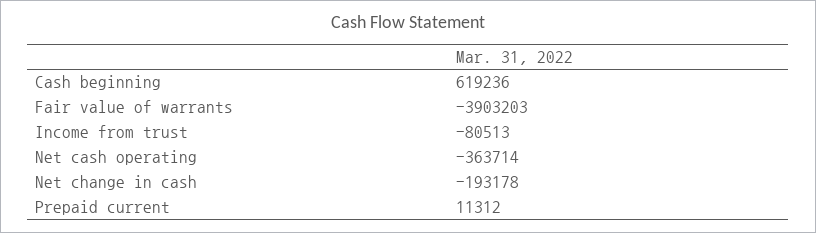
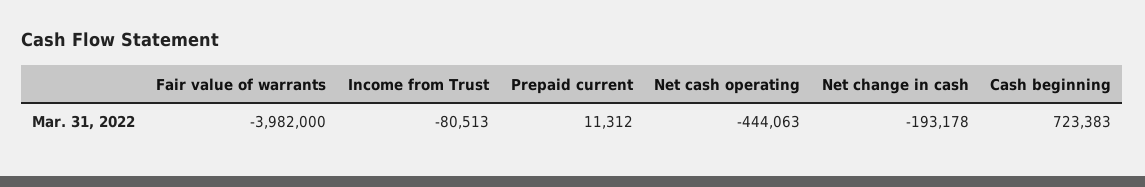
  {
-   "Cash beginning": 619236,
+   "Cash beginning": 723383,
-   "Fair value of warrants": -3903203,
+   "Fair value of warrants": -3982000,
    "Income from trust": -80513,
-   "Net cash operating": -363714,
+   "Net cash operating": -444063,
    "Net change in cash": -193178,
    "Prepaid current": 11312
  }

